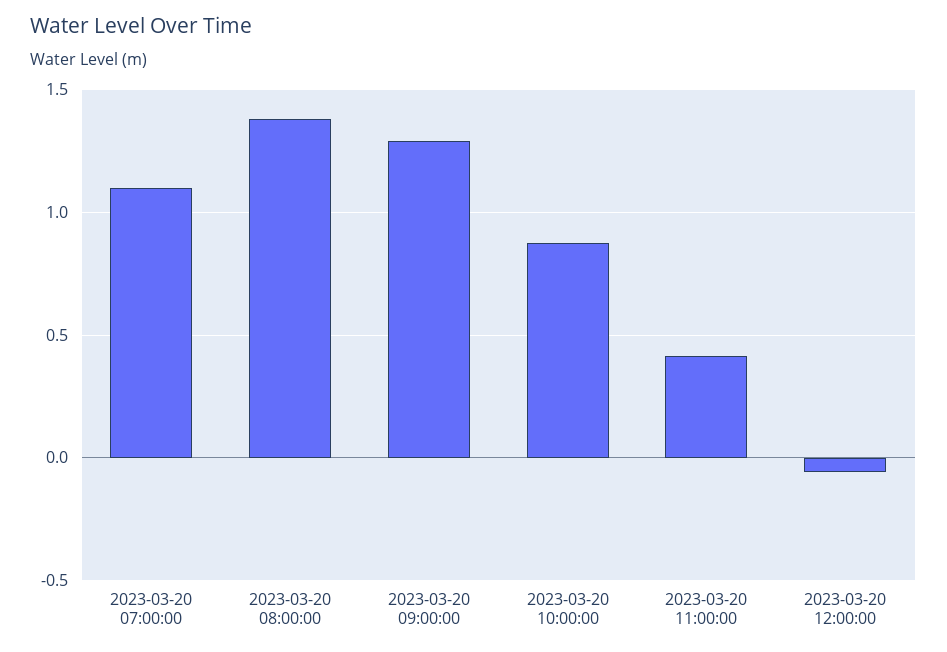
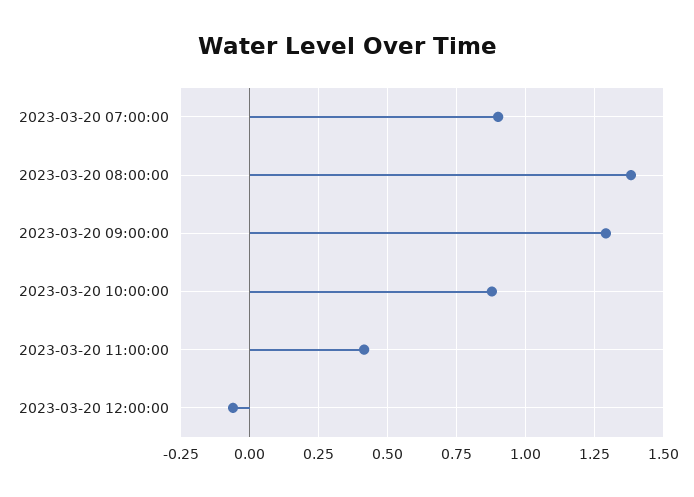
  {
-   "2023-03-20 07:00:00": 1.1,
+   "2023-03-20 07:00:00": 0.9,
    "2023-03-20 08:00:00": 1.375,
    "2023-03-20 09:00:00": 1.3,
    "2023-03-20 10:00:00": 0.875,
    "2023-03-20 11:00:00": 0.425,
    "2023-03-20 12:00:00": -0.05
  }

